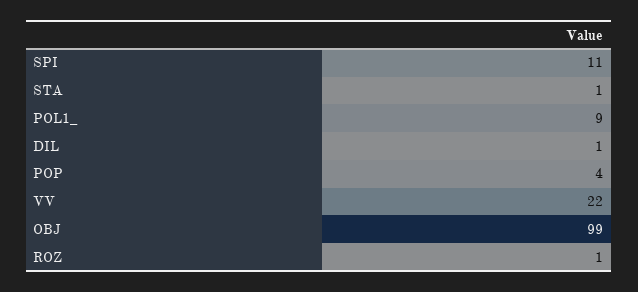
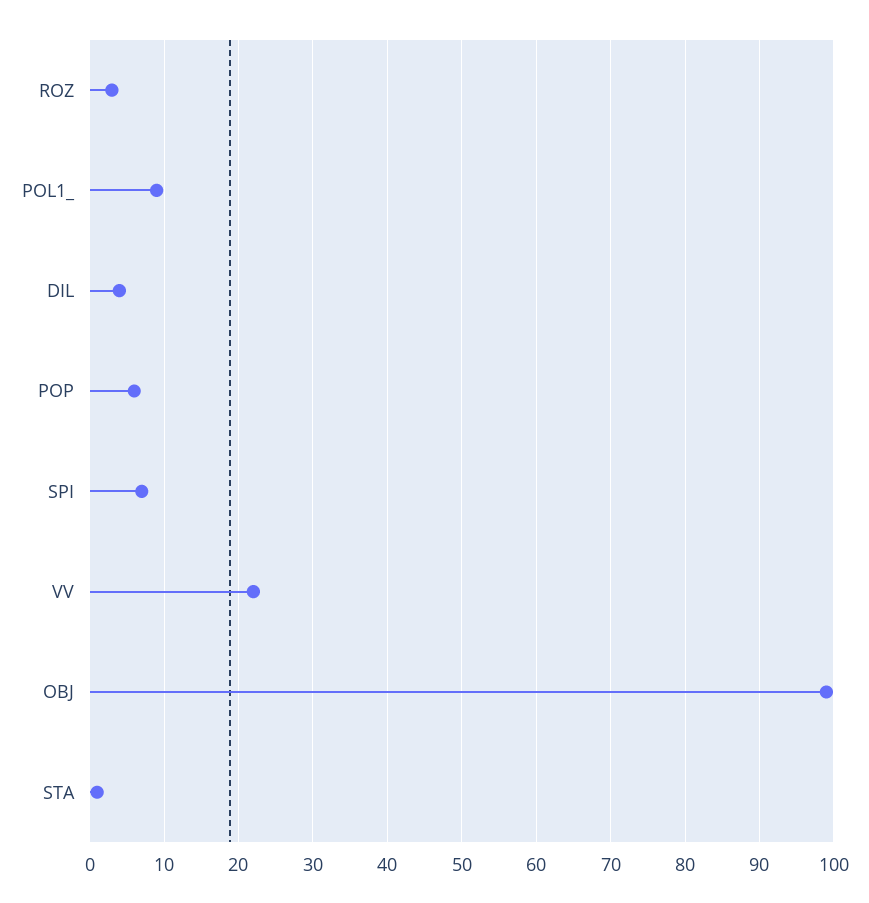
  {
-   "SPI": 11,
+   "SPI": 7,
    "STA": 1,
    "POL1_": 9,
-   "DIL": 1,
+   "DIL": 4,
-   "POP": 4,
+   "POP": 6,
    "VV": 22,
    "OBJ": 99,
-   "ROZ": 1
+   "ROZ": 3
  }

